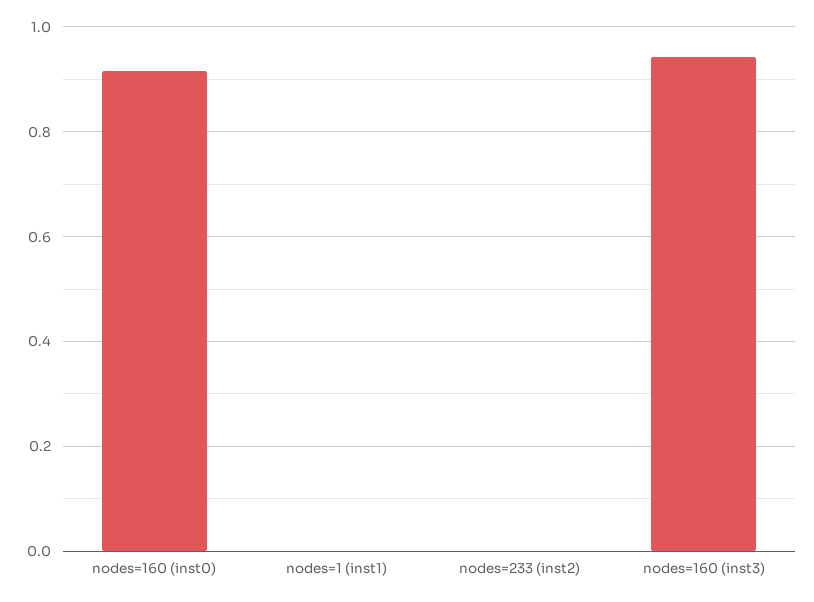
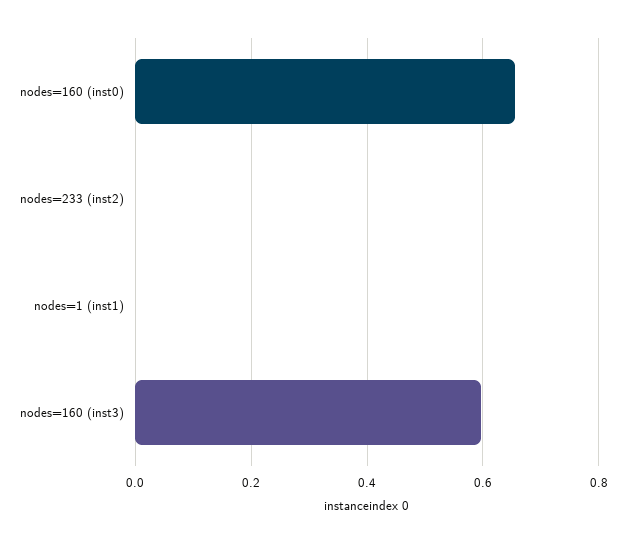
  {
-   "nodes=160 (inst0)": 0.92,
+   "nodes=160 (inst0)": 0.66,
    "nodes=1 (inst1)": 0,
    "nodes=233 (inst2)": 0,
-   "nodes=160 (inst3)": 0.94
+   "nodes=160 (inst3)": 0.6
  }

